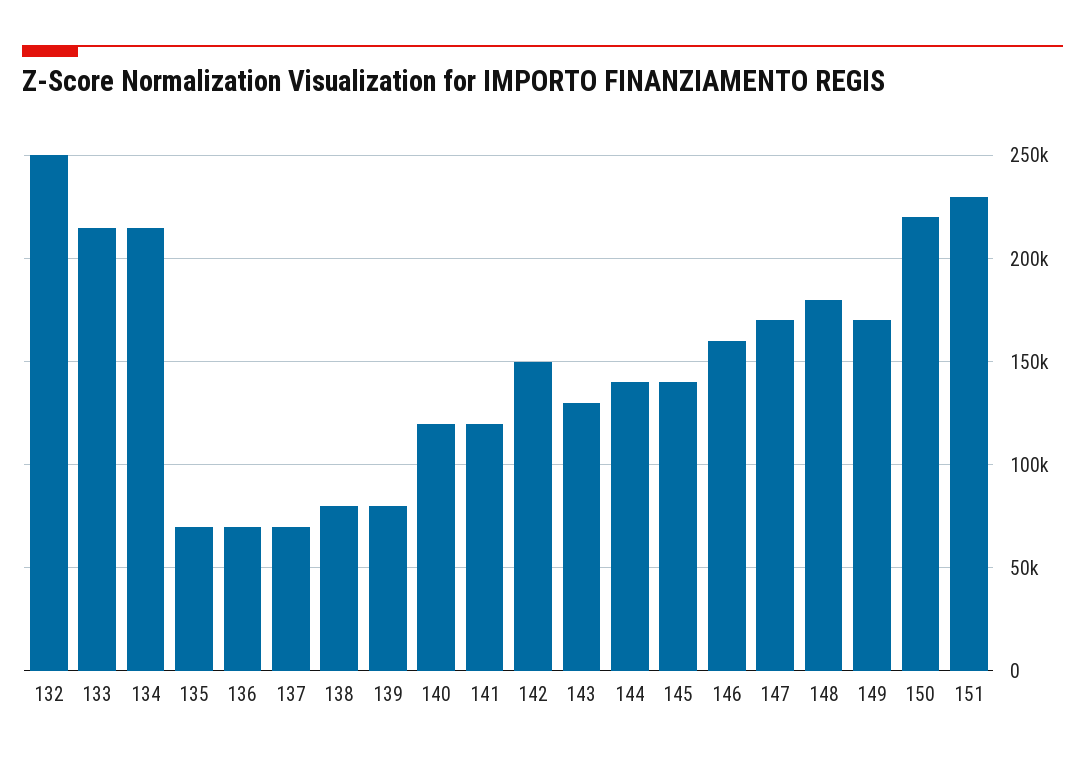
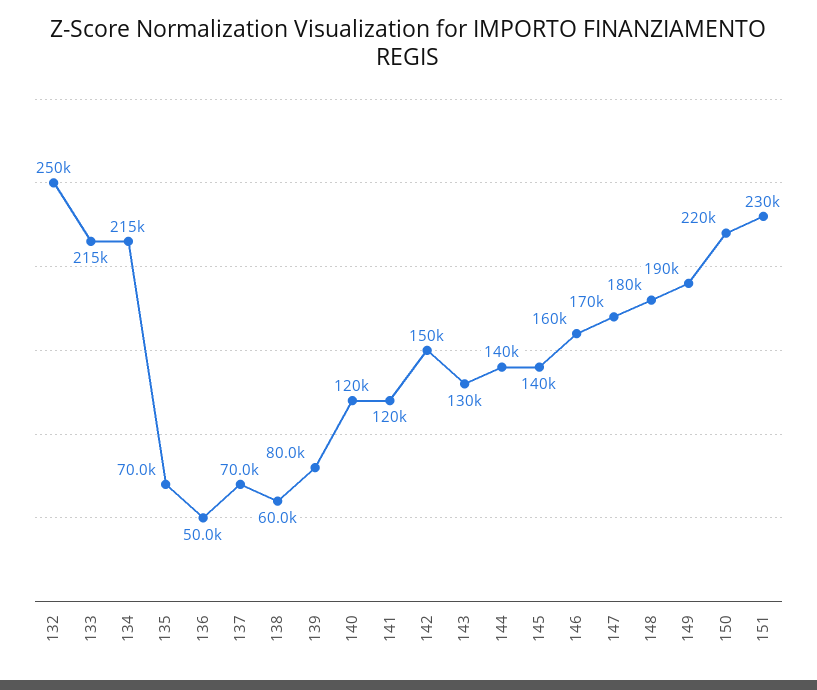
  {
    "132": 250000,
    "133": 215000,
    "134": 215000,
    "135": 70000,
-   "136": 70000,
+   "136": 50000,
    "137": 70000,
-   "138": 80000,
+   "138": 60000,
    "139": 80000,
    "140": 120000,
    "141": 120000,
    "142": 150000,
    "143": 130000,
    "144": 140000,
    "145": 140000,
    "146": 160000,
    "147": 170000,
    "148": 180000,
-   "149": 170000,
+   "149": 190000,
    "150": 220000,
    "151": 230000
  }

